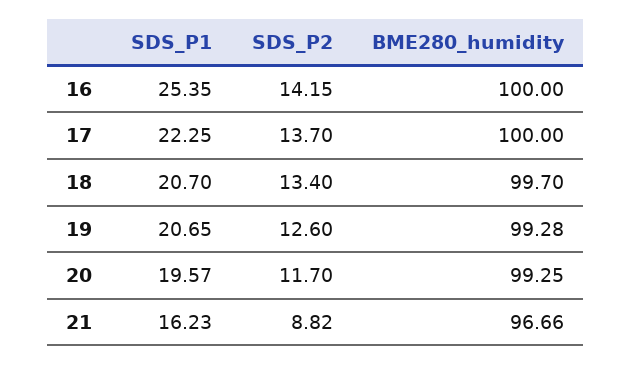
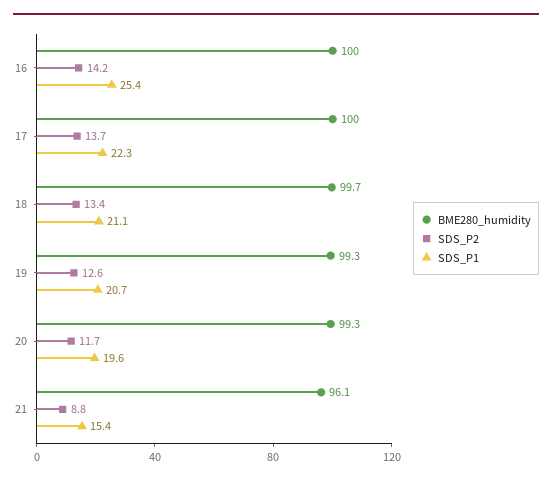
  {
    "SDS_P1": {
      "16": 25.35,
      "17": 22.25,
-     "18": 20.7,
+     "18": 21.1,
      "19": 20.65,
      "20": 19.57,
-     "21": 16.23
+     "21": 15.4
    },
    "SDS_P2": {
      "16": 14.15,
      "17": 13.7,
      "18": 13.4,
      "19": 12.6,
      "20": 11.7,
      "21": 8.82
    },
    "BME280_humidity": {
      "16": 100,
      "17": 100,
      "18": 99.7,
      "19": 99.28,
      "20": 99.25,
-     "21": 96.66
+     "21": 96.1
    }
  }

